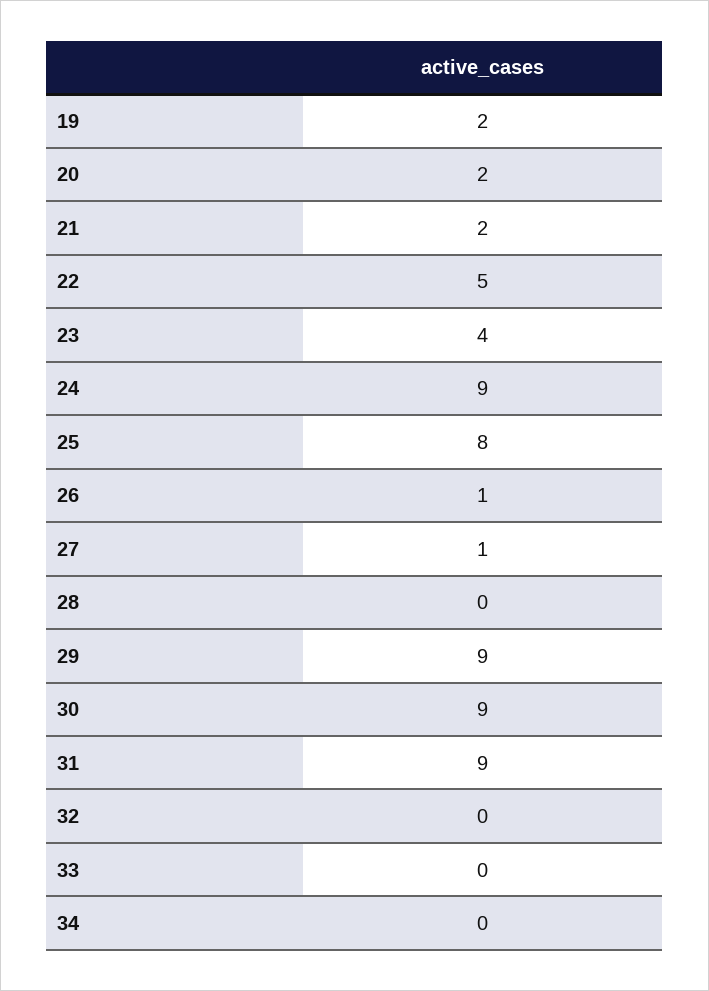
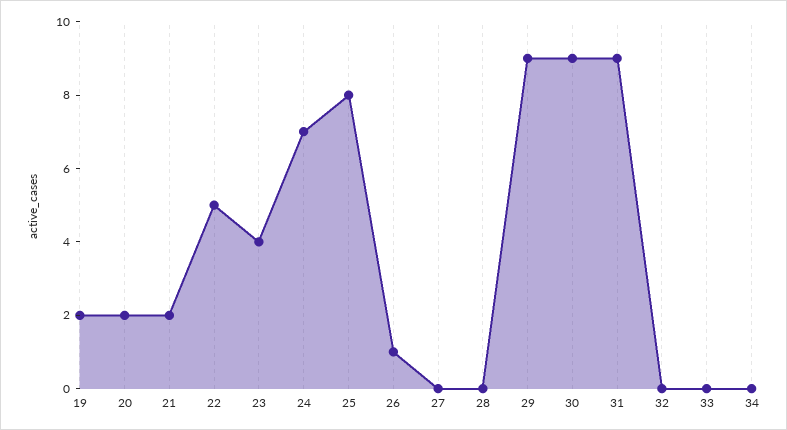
  {
    "19": 2,
    "20": 2,
    "21": 2,
    "22": 5,
    "23": 4,
-   "24": 9,
+   "24": 7,
    "25": 8,
    "26": 1,
-   "27": 1,
+   "27": 0,
    "28": 0,
    "29": 9,
    "30": 9,
    "31": 9,
    "32": 0,
    "33": 0,
    "34": 0
  }

